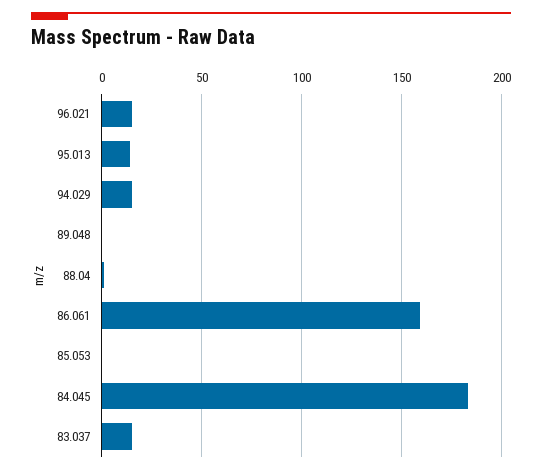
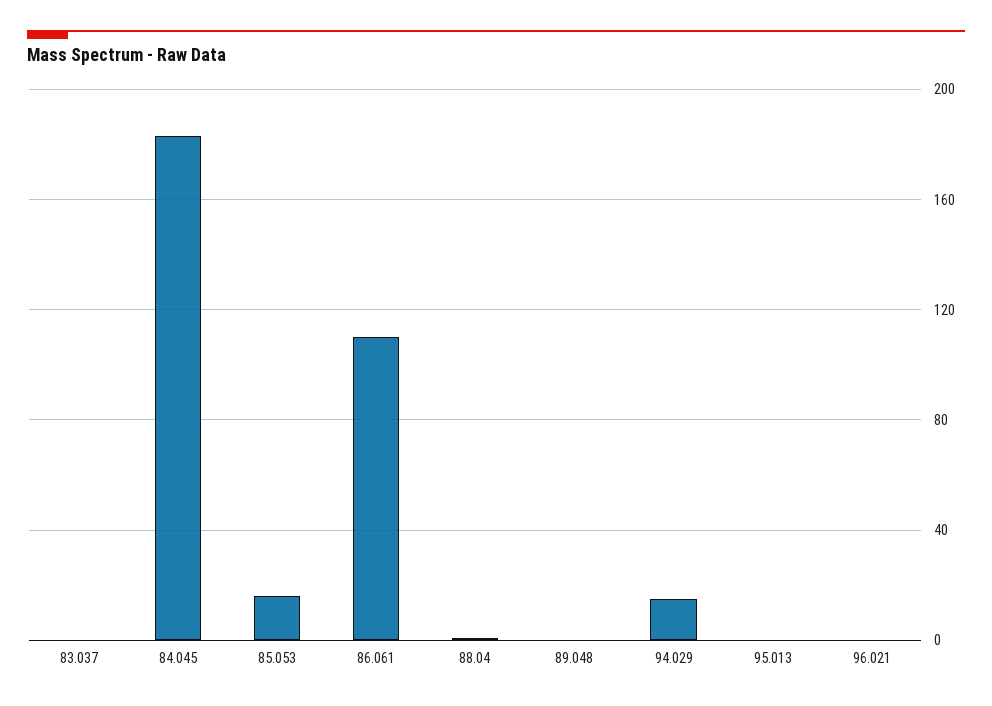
  {
-   "96.021": 15,
+   "96.021": 0,
-   "95.013": 15,
+   "95.013": 0,
    "94.029": 15,
    "89.048": 0,
    "88.04": 0,
-   "86.061": 160,
+   "86.061": 110,
-   "85.053": 0,
+   "85.053": 15,
    "84.045": 185,
-   "83.037": 15
+   "83.037": 0
  }

